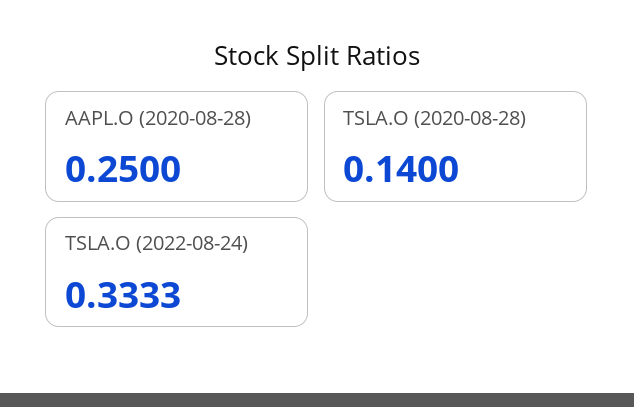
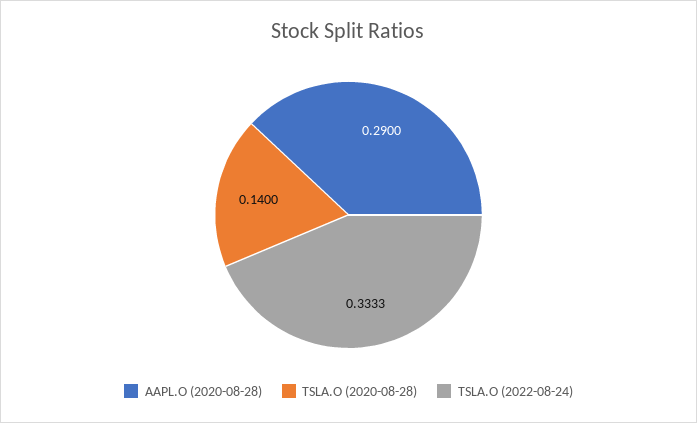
  {
-   "AAPL.O (2020-08-28)": 0.25,
+   "AAPL.O (2020-08-28)": 0.29,
    "TSLA.O (2020-08-28)": 0.14,
    "TSLA.O (2022-08-24)": 0.3333
  }

